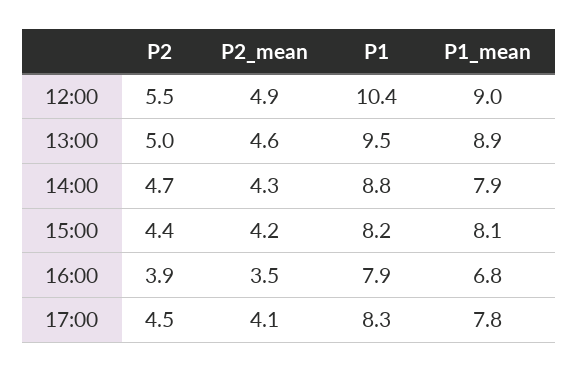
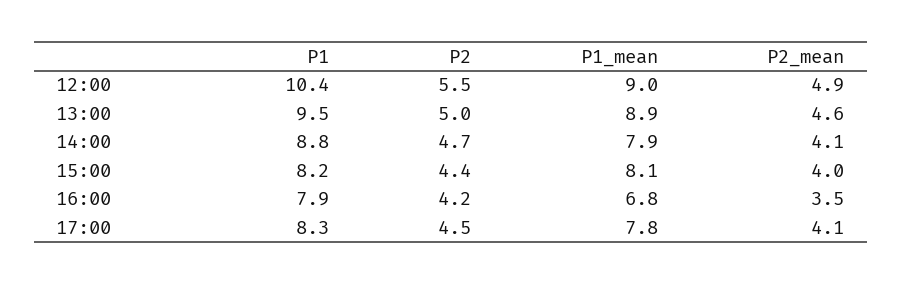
  {
    "P2": {
      "12:00": 5.5,
      "13:00": 5,
      "14:00": 4.7,
      "15:00": 4.4,
-     "16:00": 3.9,
+     "16:00": 4.2,
      "17:00": 4.5
    },
    "P2_mean": {
      "12:00": 4.9,
      "13:00": 4.6,
-     "14:00": 4.3,
+     "14:00": 4.1,
-     "15:00": 4.2,
+     "15:00": 4,
      "16:00": 3.5,
      "17:00": 4.1
    },
    "P1": {
      "12:00": 10.4,
      "13:00": 9.5,
      "14:00": 8.8,
      "15:00": 8.2,
      "16:00": 7.9,
      "17:00": 8.3
    },
    "P1_mean": {
      "12:00": 9,
      "13:00": 8.9,
      "14:00": 7.9,
      "15:00": 8.1,
      "16:00": 6.8,
      "17:00": 7.8
    }
  }

